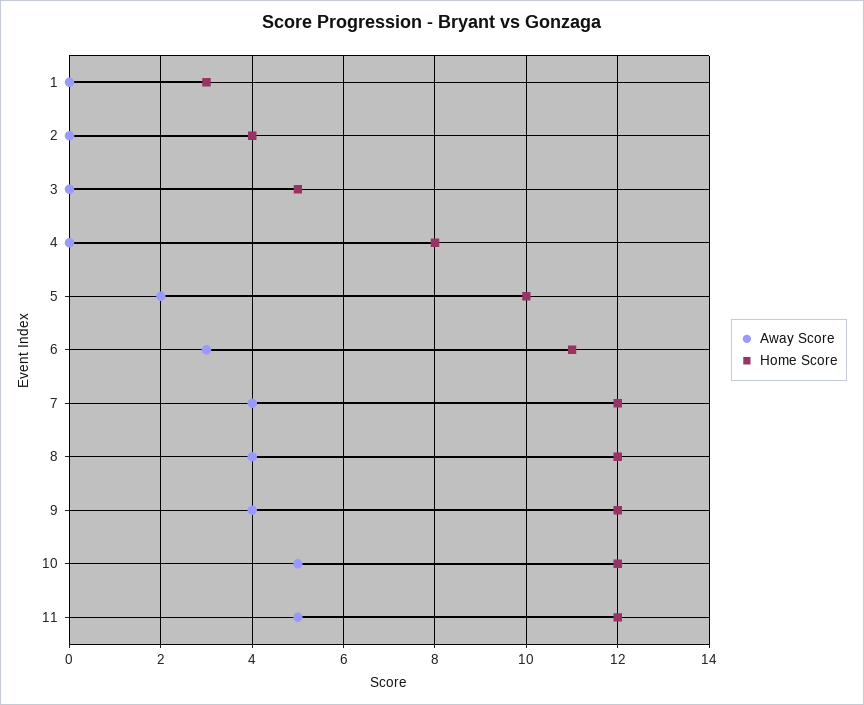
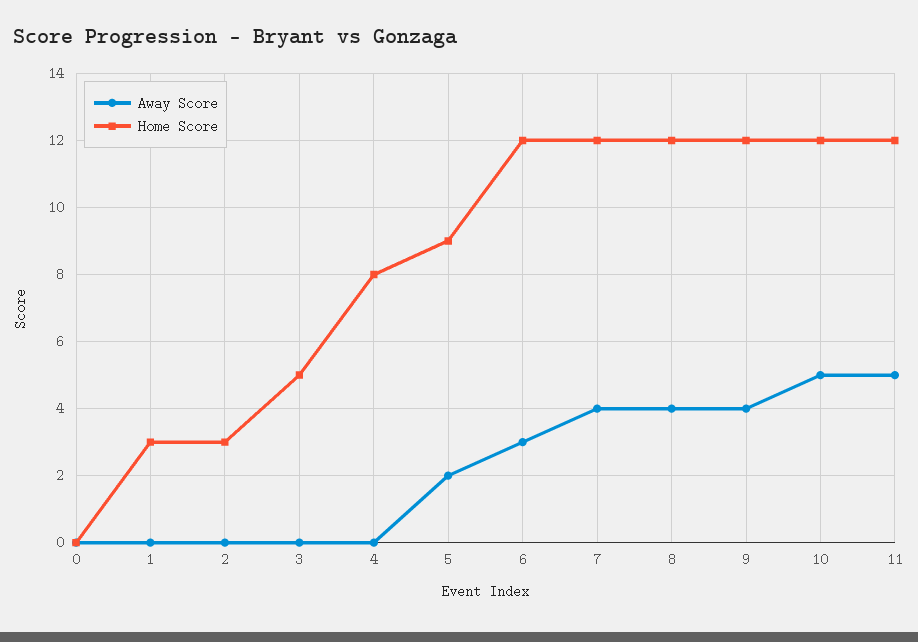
  {
    "Away Score": {
      "1": 0,
      "2": 0,
      "3": 0,
      "4": 0,
      "5": 2,
      "6": 3,
      "7": 4,
      "8": 4,
      "9": 4,
      "10": 5,
-     "11": 5
+     "11": 5,
+     "0": 0
    },
    "Home Score": {
      "1": 3,
-     "2": 4,
+     "2": 3,
      "3": 5,
      "4": 8,
-     "5": 10,
+     "5": 9,
-     "6": 11,
+     "6": 12,
      "7": 12,
      "8": 12,
      "9": 12,
      "10": 12,
-     "11": 12
+     "11": 12,
+     "0": 0
    }
  }

